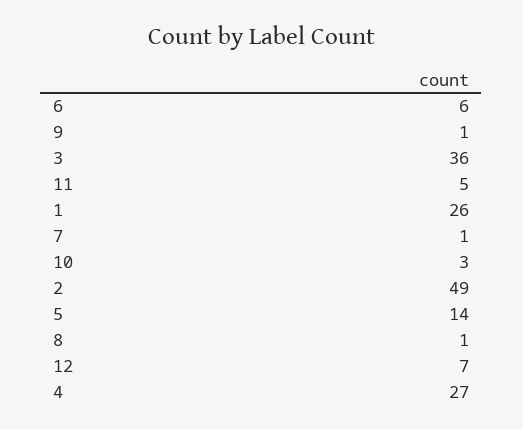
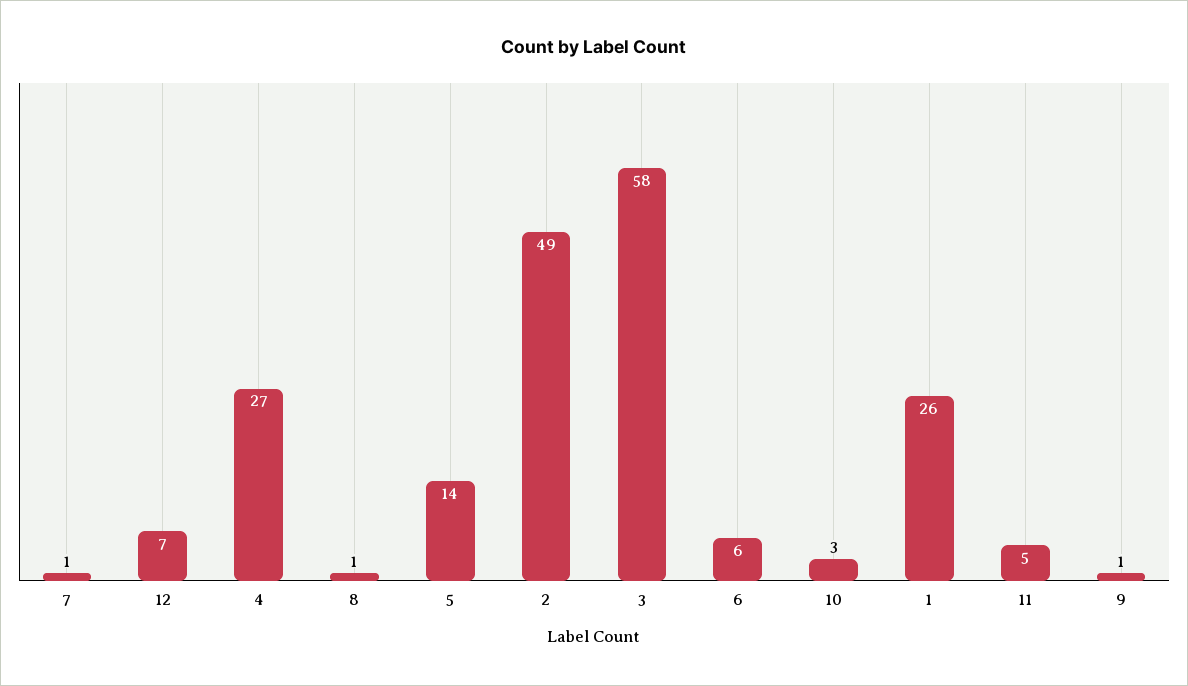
  {
    "6": 6,
    "9": 1,
-   "3": 36,
+   "3": 58,
    "11": 5,
    "1": 26,
    "7": 1,
    "10": 3,
    "2": 49,
    "5": 14,
    "8": 1,
    "12": 7,
    "4": 27
  }

